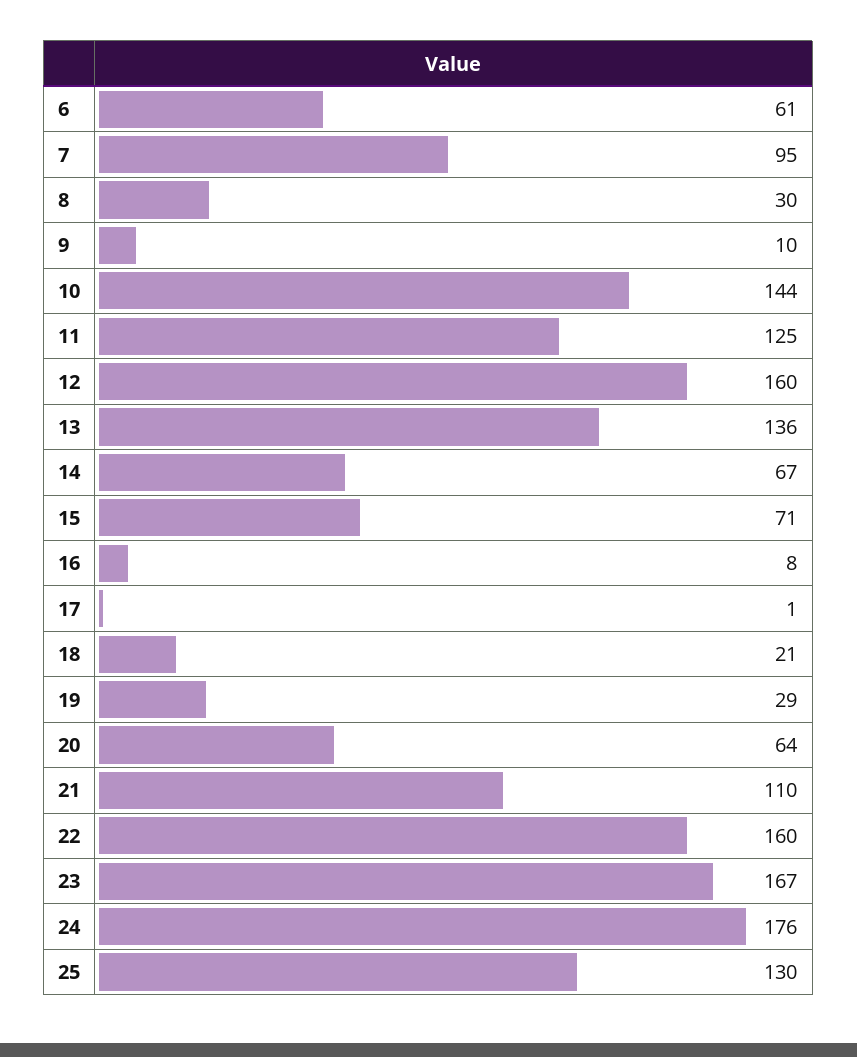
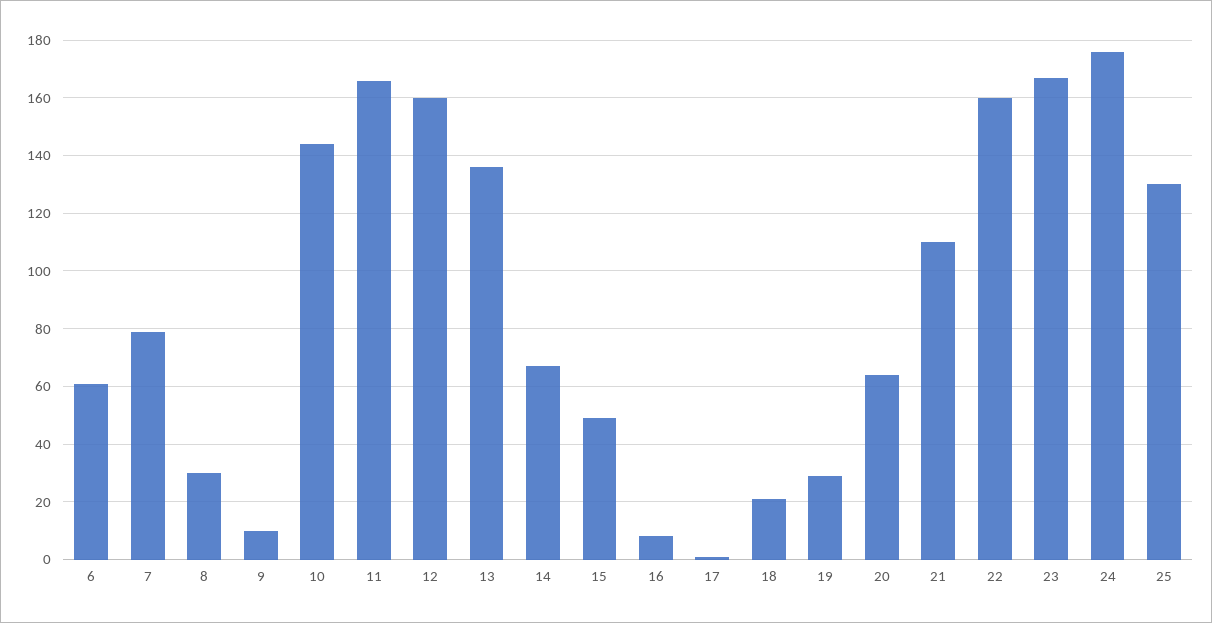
  {
    "6": 61,
-   "7": 95,
+   "7": 80,
    "8": 30,
    "9": 10,
    "10": 144,
-   "11": 125,
+   "11": 165,
    "12": 160,
    "13": 136,
    "14": 67,
-   "15": 71,
+   "15": 50,
    "16": 8,
    "17": 1,
    "18": 21,
    "19": 29,
    "20": 64,
    "21": 110,
    "22": 160,
    "23": 167,
    "24": 176,
    "25": 130
  }

